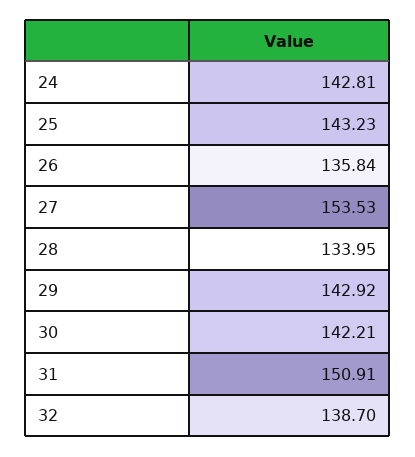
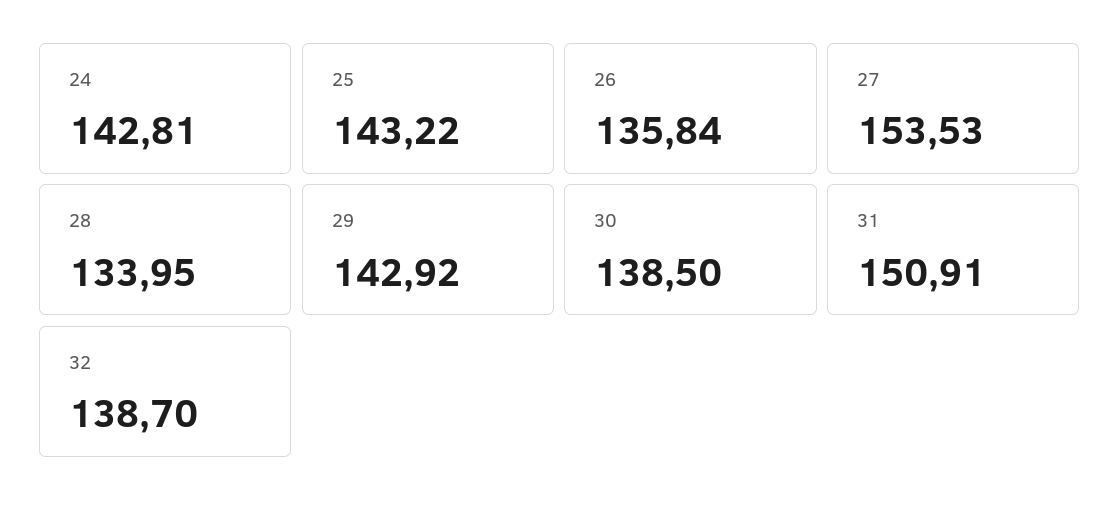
  {
    "24": 142.81,
-   "25": 143.23,
+   "25": 143.22,
    "26": 135.84,
    "27": 153.53,
    "28": 133.95,
    "29": 142.92,
-   "30": 142.21,
+   "30": 138.5,
    "31": 150.91,
    "32": 138.7
  }

